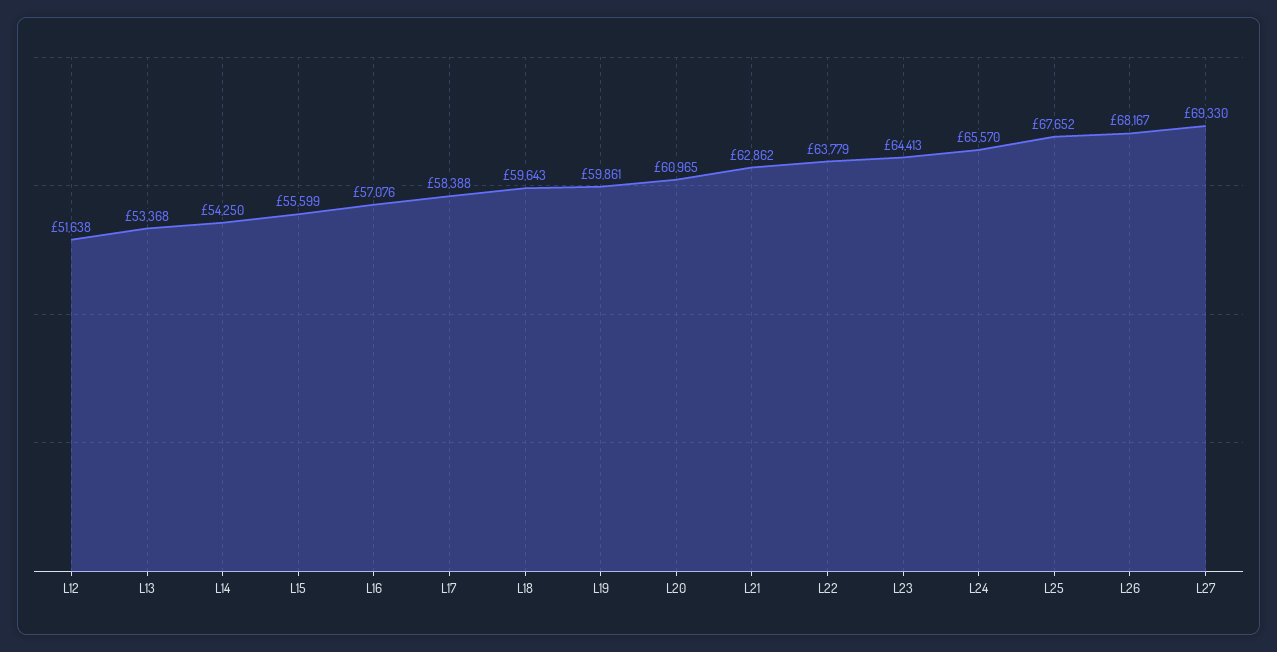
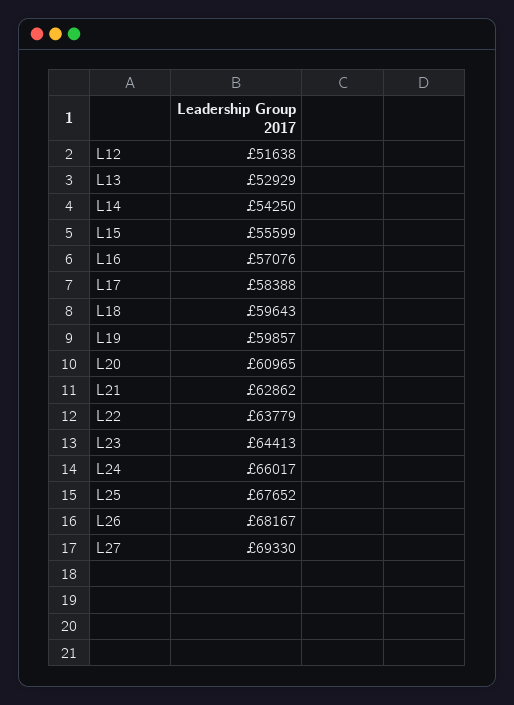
  {
    "L12": 51638,
-   "L13": 53368,
+   "L13": 52929,
    "L14": 54250,
    "L15": 55599,
    "L16": 57076,
    "L17": 58388,
    "L18": 59643,
-   "L19": 59861,
+   "L19": 59857,
    "L20": 60965,
    "L21": 62862,
    "L22": 63779,
    "L23": 64413,
-   "L24": 65570,
+   "L24": 66017,
    "L25": 67652,
    "L26": 68167,
    "L27": 69330
  }

